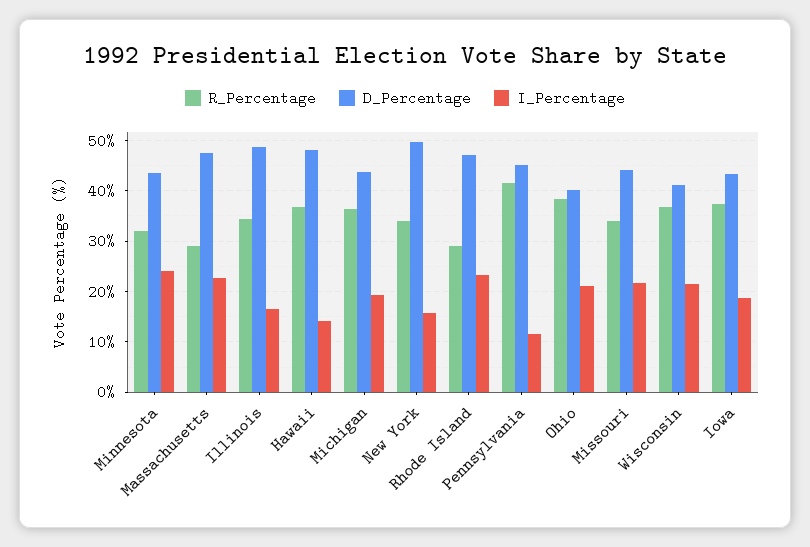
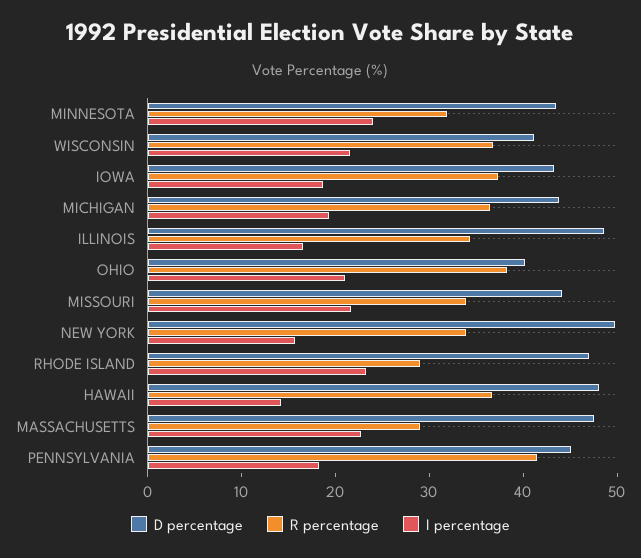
  {
    "R_Percentage": {
      "Minnesota": 32,
      "Massachusetts": 30,
      "Illinois": 34,
      "Hawaii": 36,
      "Michigan": 36,
      "New York": 34,
      "Rhode Island": 30,
      "Pennsylvania": 42,
      "Ohio": 38,
      "Missouri": 34,
      "Wisconsin": 36,
      "Iowa": 38
    },
    "D_Percentage": {
      "Minnesota": 44,
      "Massachusetts": 48,
      "Illinois": 48,
      "Hawaii": 48,
      "Michigan": 44,
      "New York": 50,
      "Rhode Island": 48,
      "Pennsylvania": 46,
      "Ohio": 40,
      "Missouri": 44,
      "Wisconsin": 42,
      "Iowa": 44
    },
    "I_Percentage": {
      "Minnesota": 24,
      "Massachusetts": 22,
      "Illinois": 16,
      "Hawaii": 14,
      "Michigan": 20,
      "New York": 16,
      "Rhode Island": 24,
-     "Pennsylvania": 12,
+     "Pennsylvania": 18,
      "Ohio": 22,
      "Missouri": 22,
      "Wisconsin": 22,
      "Iowa": 18
    }
  }

